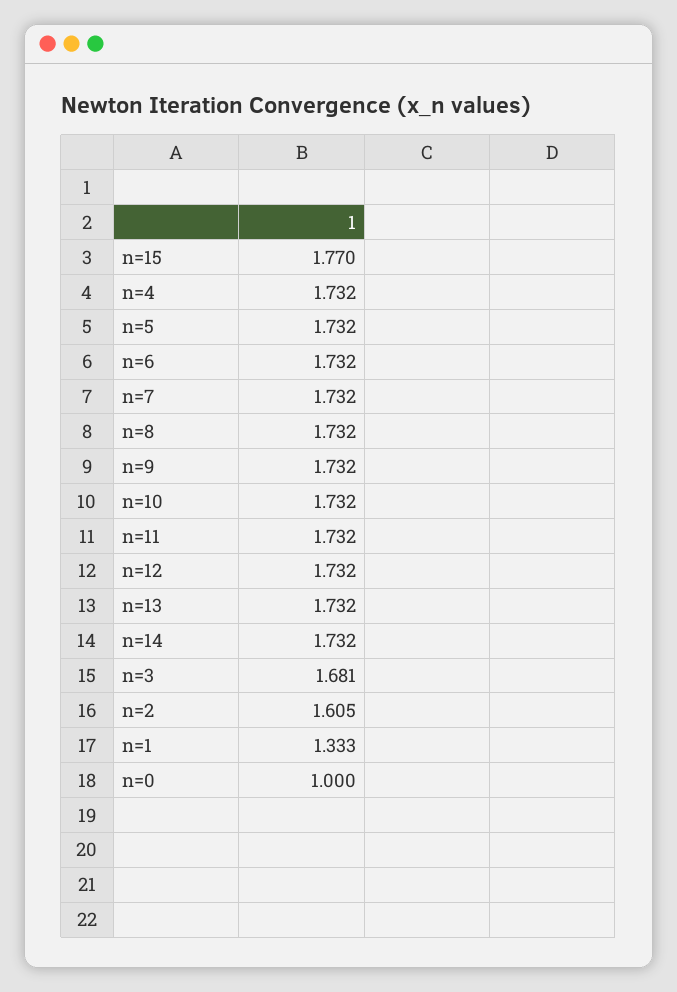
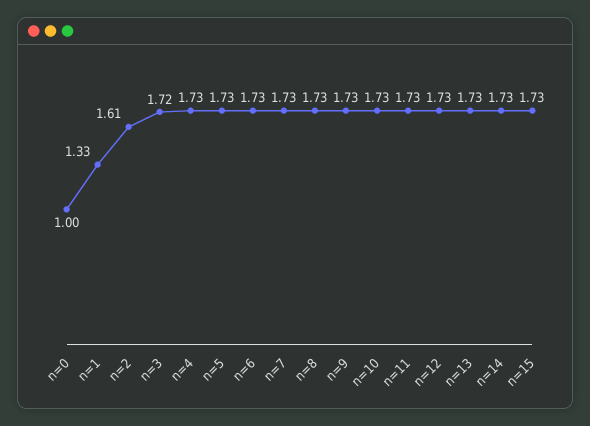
  {
-   "n=15": 1.77,
+   "n=15": 1.73,
    "n=4": 1.732,
    "n=5": 1.732,
    "n=6": 1.732,
    "n=7": 1.732,
    "n=8": 1.732,
    "n=9": 1.732,
    "n=10": 1.732,
    "n=11": 1.732,
    "n=12": 1.732,
    "n=13": 1.732,
    "n=14": 1.732,
-   "n=3": 1.681,
+   "n=3": 1.72,
    "n=2": 1.605,
    "n=1": 1.333,
    "n=0": 1
  }

